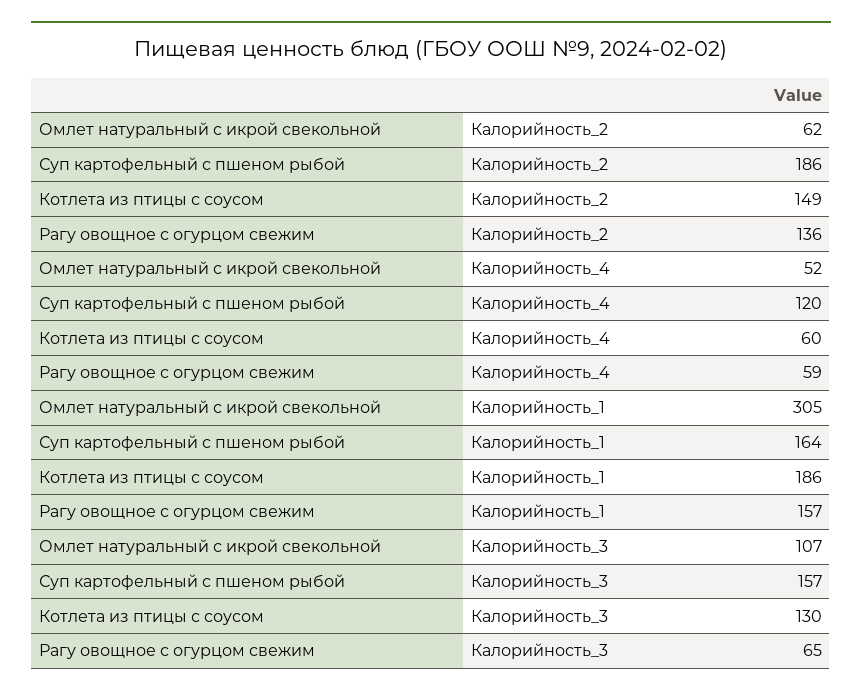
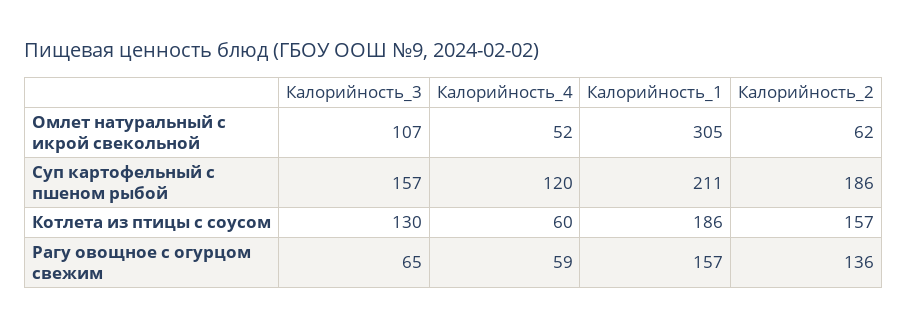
  {
    "Омлет натуральный с икрой свекольной": {
      "Калорийность_2": 62,
      "Калорийность_4": 52,
      "Калорийность_1": 305,
      "Калорийность_3": 107
    },
    "Суп картофельный с пшеном рыбой": {
      "Калорийность_2": 186,
      "Калорийность_4": 120,
-     "Калорийность_1": 164,
+     "Калорийность_1": 211,
      "Калорийность_3": 157
    },
    "Котлета из птицы с соусом": {
-     "Калорийность_2": 149,
+     "Калорийность_2": 157,
      "Калорийность_4": 60,
      "Калорийность_1": 186,
      "Калорийность_3": 130
    },
    "Рагу овощное с огурцом свежим": {
      "Калорийность_2": 136,
      "Калорийность_4": 59,
      "Калорийность_1": 157,
      "Калорийность_3": 65
    }
  }

